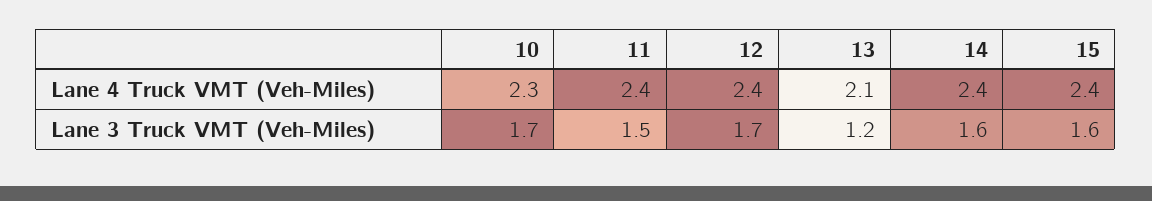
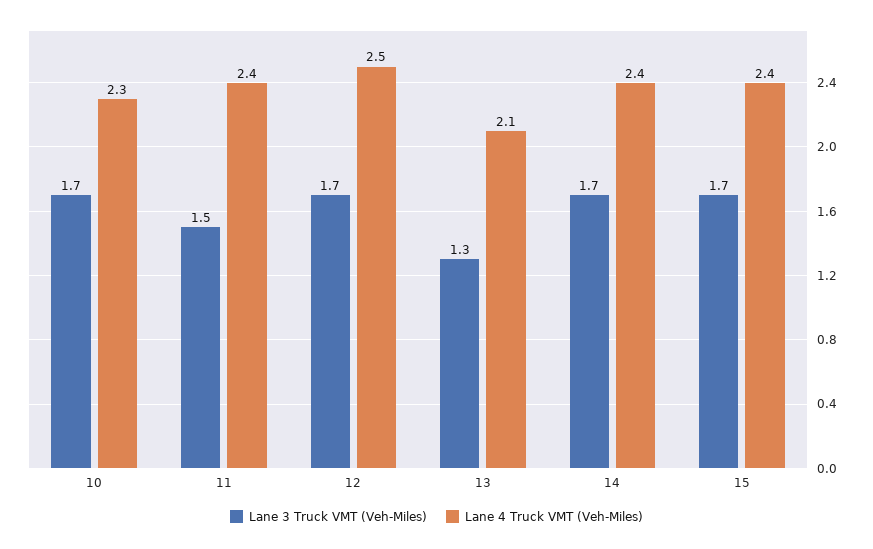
  {
    "Lane 4 Truck VMT (Veh-Miles)": {
      "10": 2.3,
      "11": 2.4,
-     "12": 2.4,
+     "12": 2.5,
      "13": 2.1,
      "14": 2.4,
      "15": 2.4
    },
    "Lane 3 Truck VMT (Veh-Miles)": {
      "10": 1.7,
      "11": 1.5,
      "12": 1.7,
-     "13": 1.2,
+     "13": 1.3,
-     "14": 1.6,
+     "14": 1.7,
-     "15": 1.6
+     "15": 1.7
    }
  }

